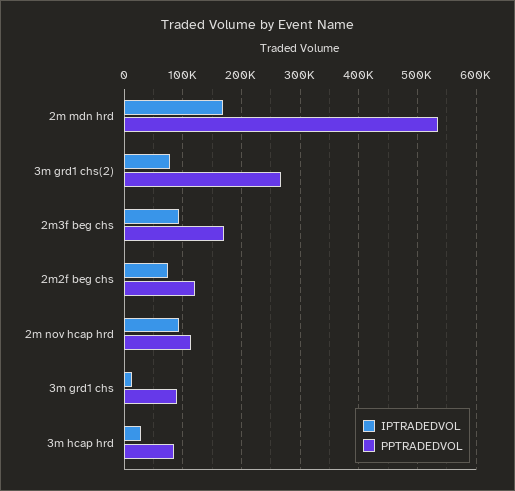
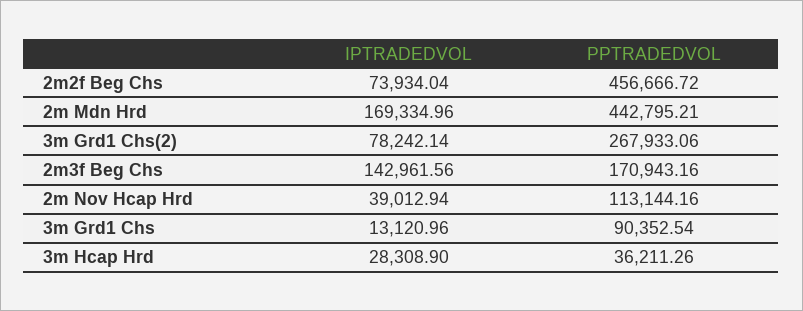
  {
    "IPTRADEDVOL": {
      "2m mdn hrd": 169334.96,
      "3m grd1 chs(2)": 78242.14,
-     "2m3f beg chs": 100000,
+     "2m3f beg chs": 142961.56,
      "2m2f beg chs": 73934.04,
-     "2m nov hcap hrd": 100000,
+     "2m nov hcap hrd": 39012.94,
      "3m grd1 chs": 13120.96,
      "3m hcap hrd": 28308.9
    },
    "PPTRADEDVOL": {
-     "2m mdn hrd": 540000,
+     "2m mdn hrd": 442795.21,
      "3m grd1 chs(2)": 267933.06,
      "2m3f beg chs": 170943.16,
-     "2m2f beg chs": 120000,
+     "2m2f beg chs": 456666.72,
      "2m nov hcap hrd": 113144.16,
      "3m grd1 chs": 90352.54,
-     "3m hcap hrd": 80000
+     "3m hcap hrd": 36211.26
    }
  }

